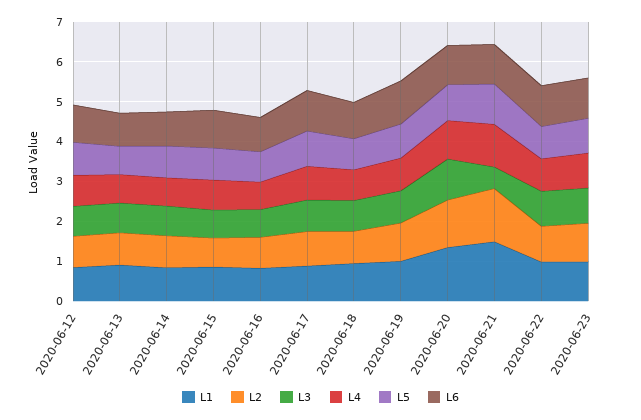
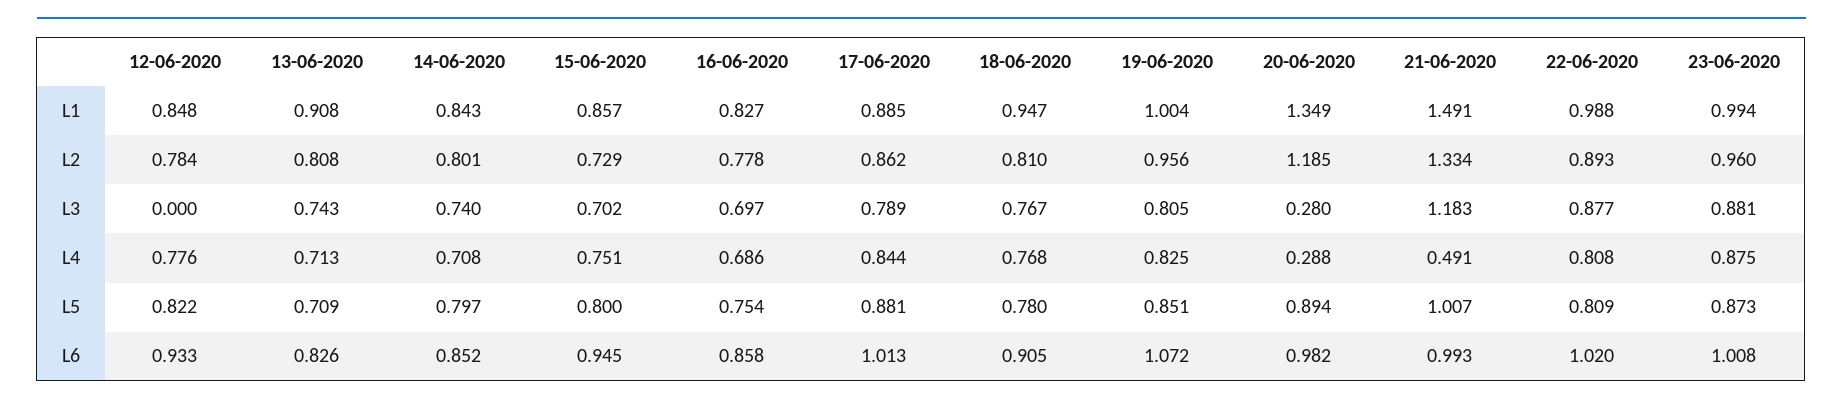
  {
    "L1": {
      "2020-06-12": 0.848,
      "2020-06-13": 0.908,
      "2020-06-14": 0.843,
      "2020-06-15": 0.857,
      "2020-06-16": 0.827,
      "2020-06-17": 0.885,
      "2020-06-18": 0.947,
      "2020-06-19": 1.004,
      "2020-06-20": 1.349,
      "2020-06-21": 1.491,
      "2020-06-22": 0.988,
      "2020-06-23": 0.994
    },
    "L2": {
      "2020-06-12": 0.784,
      "2020-06-13": 0.808,
      "2020-06-14": 0.801,
      "2020-06-15": 0.729,
      "2020-06-16": 0.778,
      "2020-06-17": 0.862,
      "2020-06-18": 0.81,
      "2020-06-19": 0.956,
      "2020-06-20": 1.185,
      "2020-06-21": 1.334,
      "2020-06-22": 0.893,
      "2020-06-23": 0.96
    },
    "L3": {
-     "2020-06-12": 0.75,
+     "2020-06-12": 0,
      "2020-06-13": 0.743,
      "2020-06-14": 0.74,
      "2020-06-15": 0.702,
      "2020-06-16": 0.697,
      "2020-06-17": 0.789,
      "2020-06-18": 0.767,
      "2020-06-19": 0.805,
-     "2020-06-20": 1,
+     "2020-06-20": 0.28,
-     "2020-06-21": 0.5,
+     "2020-06-21": 1.183,
      "2020-06-22": 0.877,
      "2020-06-23": 0.881
    },
    "L4": {
      "2020-06-12": 0.776,
      "2020-06-13": 0.713,
      "2020-06-14": 0.708,
      "2020-06-15": 0.751,
      "2020-06-16": 0.686,
      "2020-06-17": 0.844,
      "2020-06-18": 0.768,
      "2020-06-19": 0.825,
-     "2020-06-20": 1,
+     "2020-06-20": 0.288,
-     "2020-06-21": 1,
+     "2020-06-21": 0.491,
      "2020-06-22": 0.808,
      "2020-06-23": 0.875
    },
    "L5": {
      "2020-06-12": 0.822,
      "2020-06-13": 0.709,
      "2020-06-14": 0.797,
      "2020-06-15": 0.8,
      "2020-06-16": 0.754,
      "2020-06-17": 0.881,
      "2020-06-18": 0.78,
      "2020-06-19": 0.851,
      "2020-06-20": 0.894,
      "2020-06-21": 1.007,
      "2020-06-22": 0.809,
      "2020-06-23": 0.873
    },
    "L6": {
      "2020-06-12": 0.933,
      "2020-06-13": 0.826,
      "2020-06-14": 0.852,
      "2020-06-15": 0.945,
      "2020-06-16": 0.858,
      "2020-06-17": 1.013,
      "2020-06-18": 0.905,
      "2020-06-19": 1.072,
      "2020-06-20": 0.982,
      "2020-06-21": 0.993,
      "2020-06-22": 1.02,
      "2020-06-23": 1.008
    }
  }

